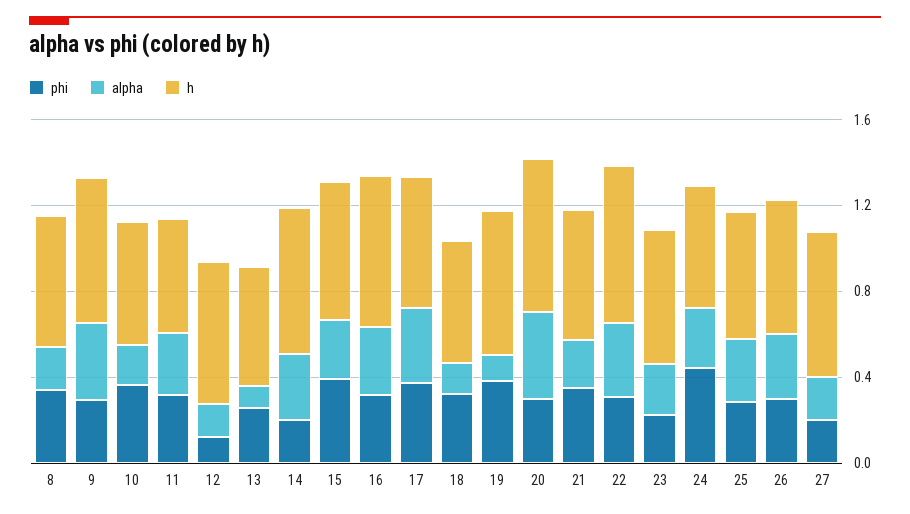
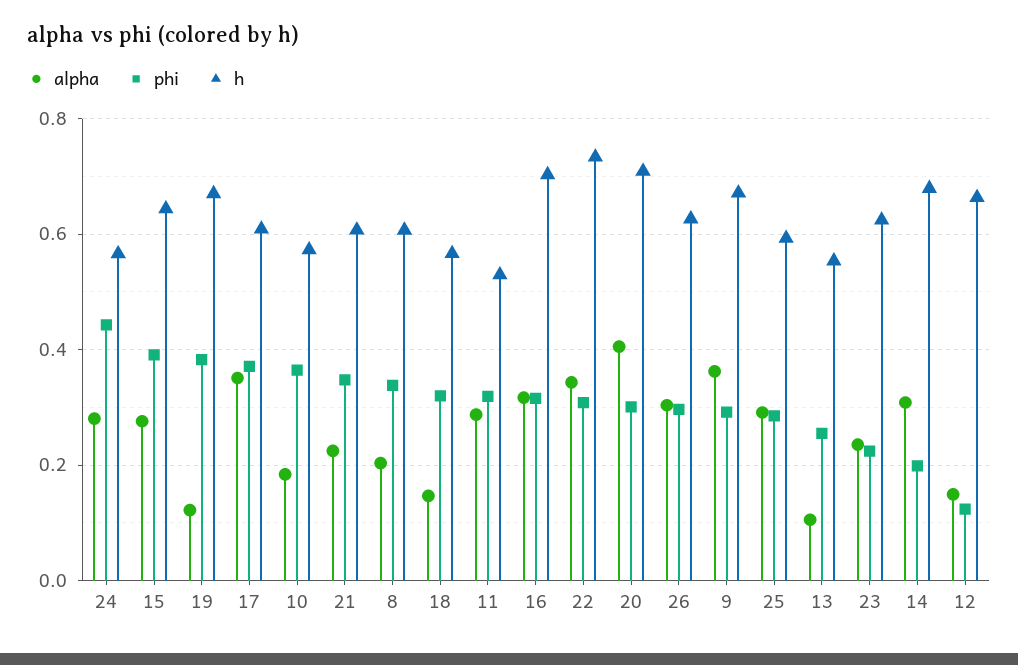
  {
    "phi": {
      "8": 0.34,
      "9": 0.3,
      "10": 0.36,
      "11": 0.32,
      "12": 0.12,
      "13": 0.26,
      "14": 0.2,
      "15": 0.4,
      "16": 0.32,
      "17": 0.38,
      "18": 0.32,
      "19": 0.38,
      "20": 0.3,
      "21": 0.34,
      "22": 0.3,
      "23": 0.22,
      "24": 0.44,
      "25": 0.28,
-     "26": 0.3,
+     "26": 0.3
-     "27": 0.2
    },
    "alpha": {
      "8": 0.2,
      "9": 0.36,
      "10": 0.18,
      "11": 0.28,
      "12": 0.14,
      "13": 0.1,
      "14": 0.3,
      "15": 0.28,
      "16": 0.32,
      "17": 0.36,
      "18": 0.14,
      "19": 0.12,
      "20": 0.4,
      "21": 0.22,
      "22": 0.34,
      "23": 0.24,
      "24": 0.28,
      "25": 0.3,
-     "26": 0.3,
+     "26": 0.3
-     "27": 0.2
    },
    "h": {
      "8": 0.6,
      "9": 0.68,
      "10": 0.58,
      "11": 0.52,
      "12": 0.66,
      "13": 0.56,
      "14": 0.68,
      "15": 0.64,
      "16": 0.7,
      "17": 0.6,
      "18": 0.56,
      "19": 0.68,
      "20": 0.7,
      "21": 0.6,
      "22": 0.74,
      "23": 0.62,
      "24": 0.56,
      "25": 0.6,
-     "26": 0.62,
+     "26": 0.62
-     "27": 0.7
    }
  }

